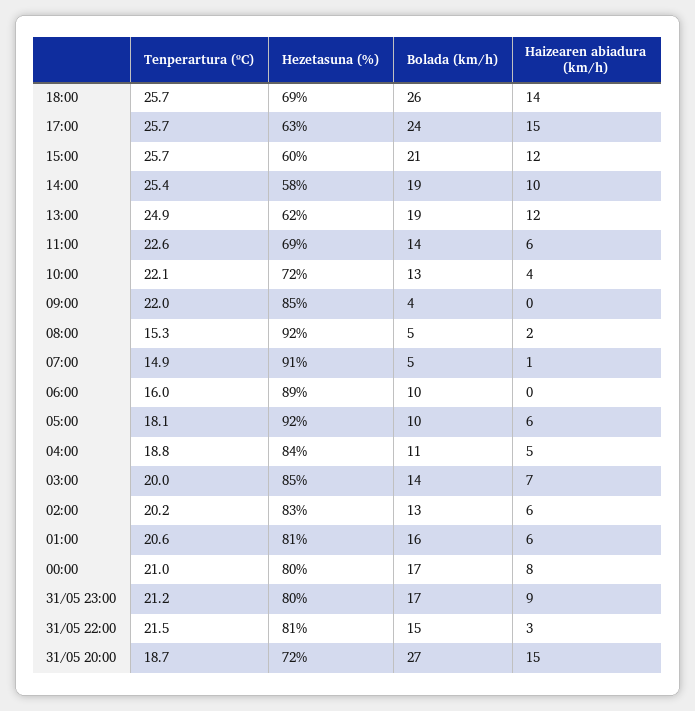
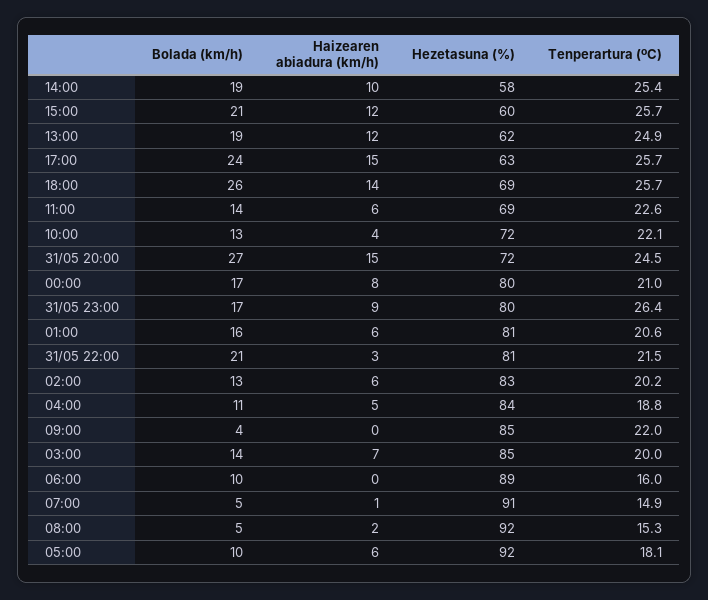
  {
    "Tenperartura (ºC)": {
      "18:00": 25.7,
      "17:00": 25.7,
      "15:00": 25.7,
      "14:00": 25.4,
      "13:00": 24.9,
      "11:00": 22.6,
      "10:00": 22.1,
      "09:00": 22,
      "08:00": 15.3,
      "07:00": 14.9,
      "06:00": 16,
      "05:00": 18.1,
      "04:00": 18.8,
      "03:00": 20,
      "02:00": 20.2,
      "01:00": 20.6,
      "00:00": 21,
-     "31/05 23:00": 21.2,
+     "31/05 23:00": 26.4,
      "31/05 22:00": 21.5,
-     "31/05 20:00": 18.7
+     "31/05 20:00": 24.5
    },
    "Hezetasuna (%)": {
      "18:00": 69,
      "17:00": 63,
      "15:00": 60,
      "14:00": 58,
      "13:00": 62,
      "11:00": 69,
      "10:00": 72,
      "09:00": 85,
      "08:00": 92,
      "07:00": 91,
      "06:00": 89,
      "05:00": 92,
      "04:00": 84,
      "03:00": 85,
      "02:00": 83,
      "01:00": 81,
      "00:00": 80,
      "31/05 23:00": 80,
      "31/05 22:00": 81,
      "31/05 20:00": 72
    },
    "Bolada (km/h)": {
      "18:00": 26,
      "17:00": 24,
      "15:00": 21,
      "14:00": 19,
      "13:00": 19,
      "11:00": 14,
      "10:00": 13,
      "09:00": 4,
      "08:00": 5,
      "07:00": 5,
      "06:00": 10,
      "05:00": 10,
      "04:00": 11,
      "03:00": 14,
      "02:00": 13,
      "01:00": 16,
      "00:00": 17,
      "31/05 23:00": 17,
-     "31/05 22:00": 15,
+     "31/05 22:00": 21,
      "31/05 20:00": 27
    },
    "Haizearen abiadura (km/h)": {
      "18:00": 14,
      "17:00": 15,
      "15:00": 12,
      "14:00": 10,
      "13:00": 12,
      "11:00": 6,
      "10:00": 4,
      "09:00": 0,
      "08:00": 2,
      "07:00": 1,
      "06:00": 0,
      "05:00": 6,
      "04:00": 5,
      "03:00": 7,
      "02:00": 6,
      "01:00": 6,
      "00:00": 8,
      "31/05 23:00": 9,
      "31/05 22:00": 3,
      "31/05 20:00": 15
    }
  }

